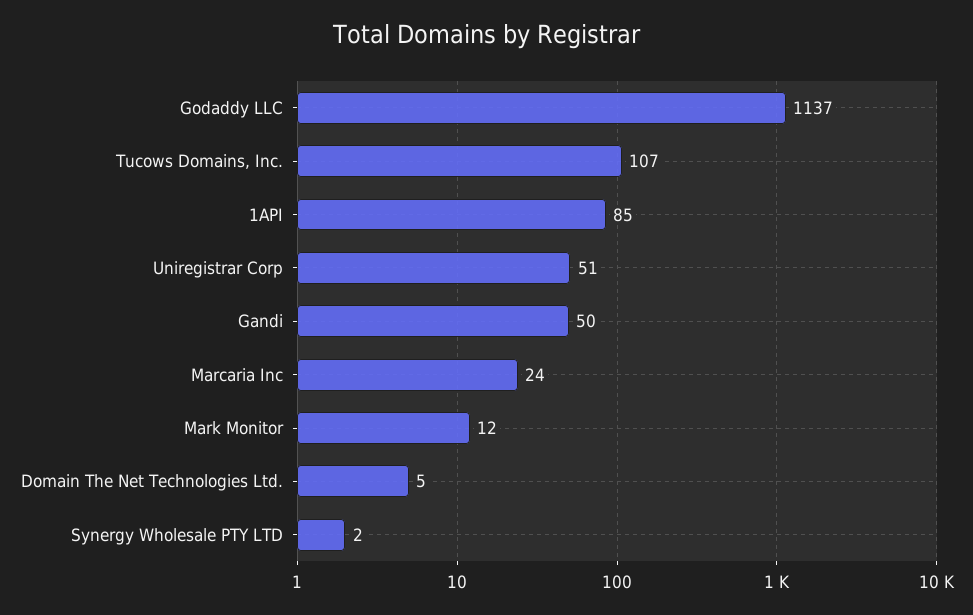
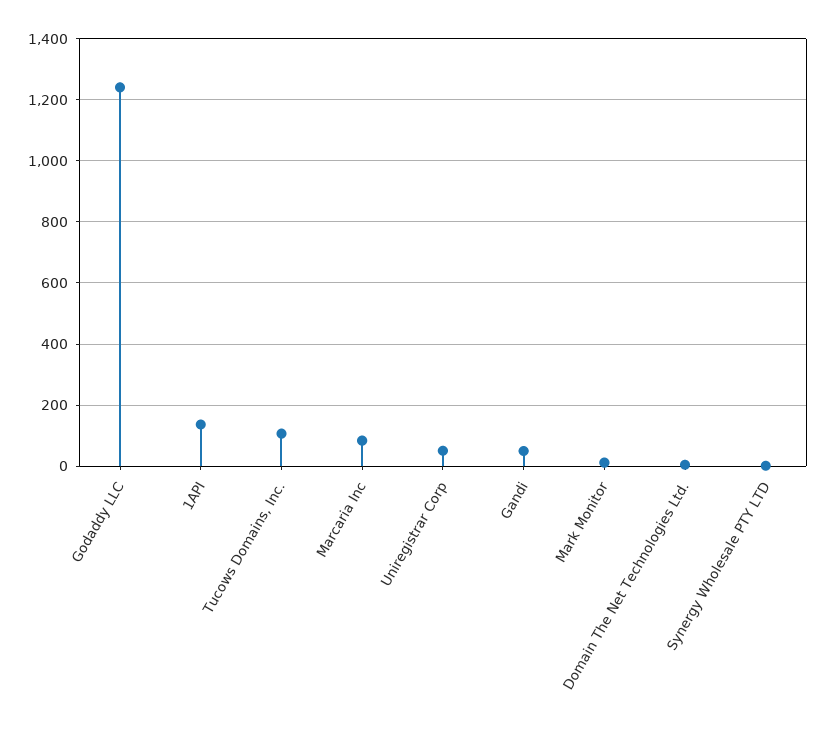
  {
-   "Godaddy LLC": 1137,
+   "Godaddy LLC": 1240,
    "Tucows Domains, Inc.": 107,
-   "1API": 85,
+   "1API": 140,
    "Uniregistrar Corp": 51,
    "Gandi": 50,
-   "Marcaria Inc": 24,
+   "Marcaria Inc": 80,
    "Mark Monitor": 12,
    "Domain The Net Technologies Ltd.": 5,
    "Synergy Wholesale PTY LTD": 2
  }

